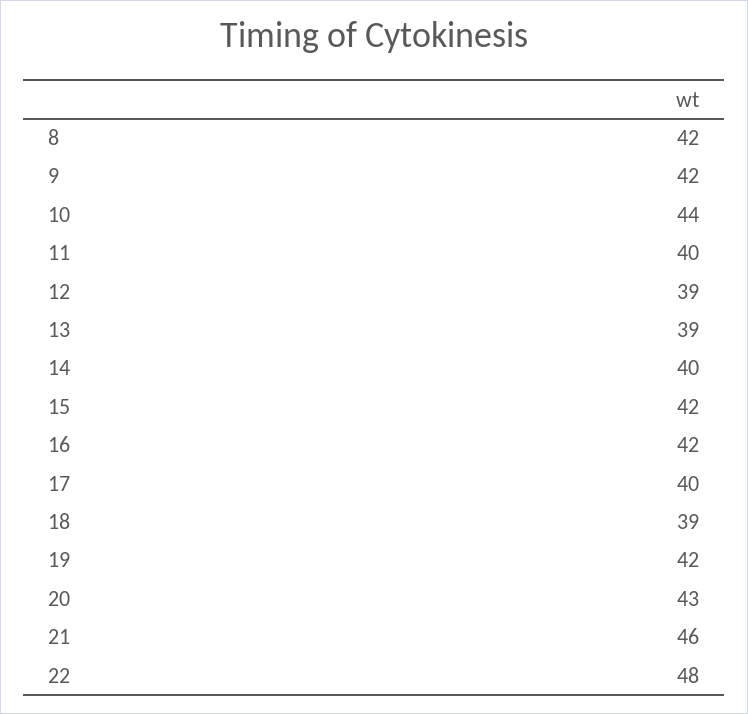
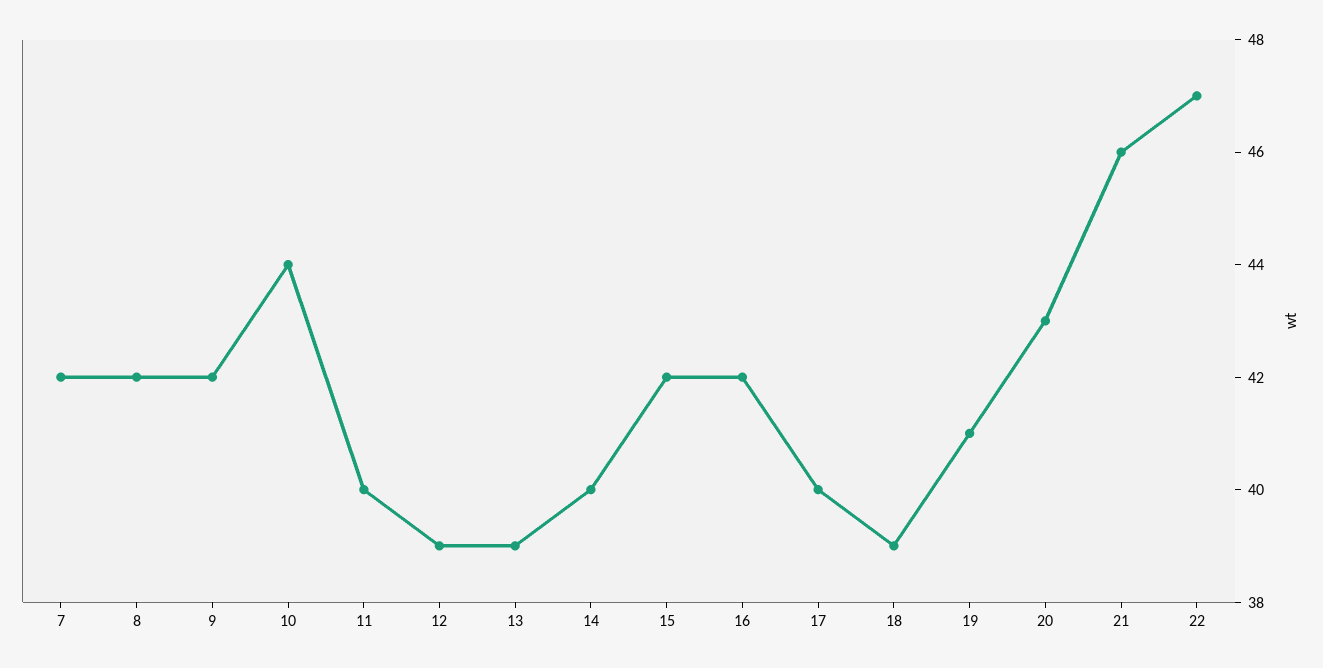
  {
    "8": 42,
    "9": 42,
    "10": 44,
    "11": 40,
    "12": 39,
    "13": 39,
    "14": 40,
    "15": 42,
    "16": 42,
    "17": 40,
    "18": 39,
-   "19": 42,
+   "19": 41,
    "20": 43,
    "21": 46,
-   "22": 48
+   "22": 47,
+   "7": 42
  }

